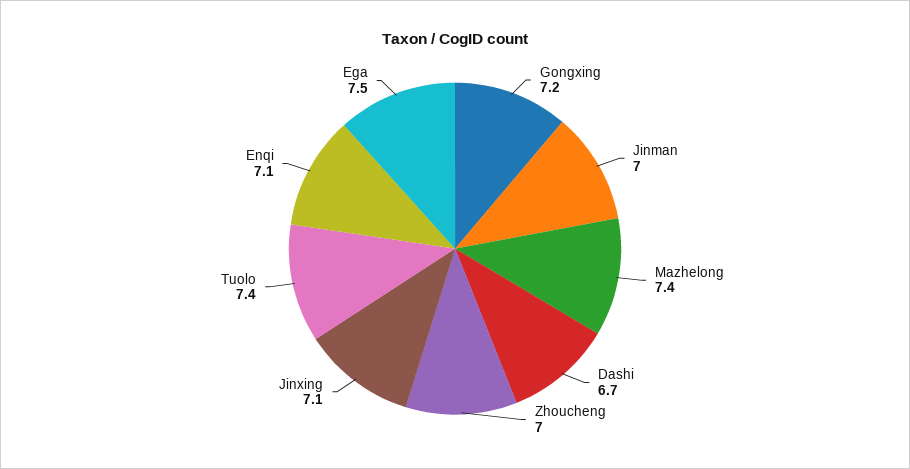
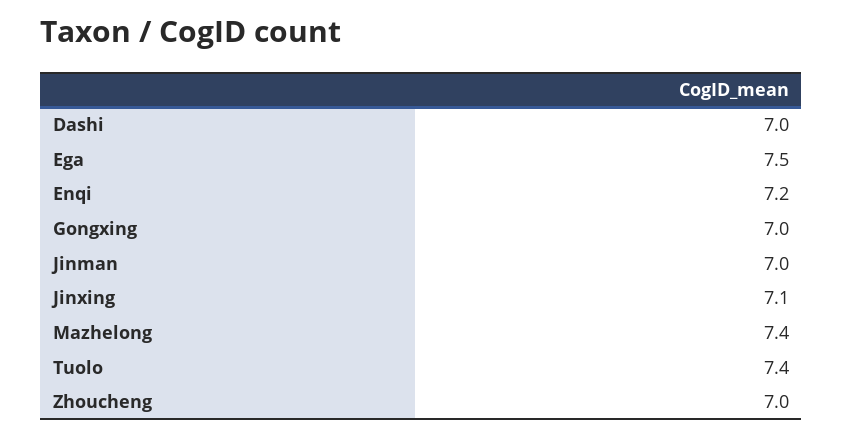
  {
-   "Gongxing": 7.2,
+   "Gongxing": 7,
    "Jinman": 7,
    "Mazhelong": 7.4,
-   "Dashi": 6.7,
+   "Dashi": 7,
    "Zhoucheng": 7,
    "Jinxing": 7.1,
    "Tuolo": 7.4,
-   "Enqi": 7.1,
+   "Enqi": 7.2,
    "Ega": 7.5
  }

